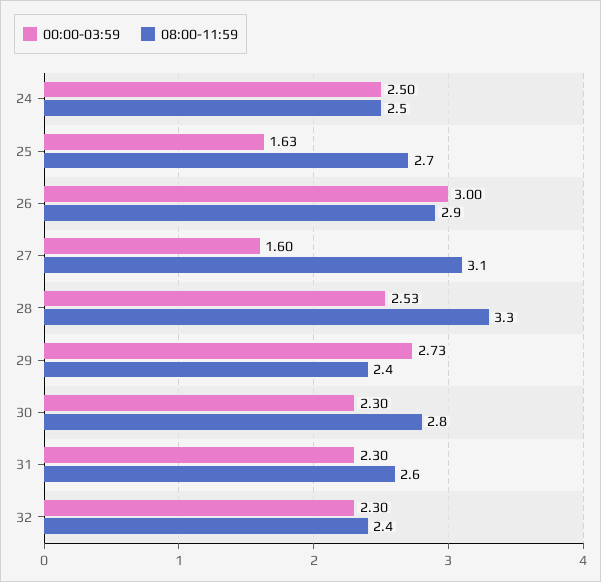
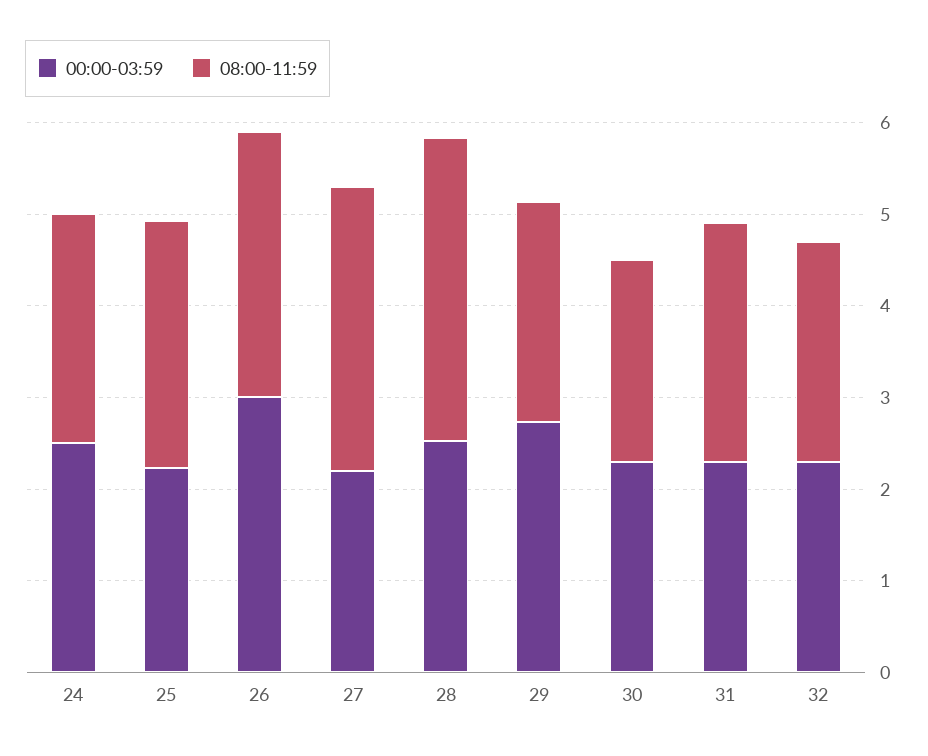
  {
    "00:00-03:59": {
      "24": 2.5,
-     "25": 1.63,
+     "25": 2.2,
      "26": 3,
-     "27": 1.6,
+     "27": 2.2,
      "28": 2.53,
      "29": 2.73,
      "30": 2.3,
      "31": 2.3,
      "32": 2.3
    },
    "08:00-11:59": {
      "24": 2.5,
      "25": 2.7,
      "26": 2.9,
      "27": 3.1,
      "28": 3.3,
      "29": 2.4,
-     "30": 2.8,
+     "30": 2.2,
      "31": 2.6,
      "32": 2.4
    }
  }

